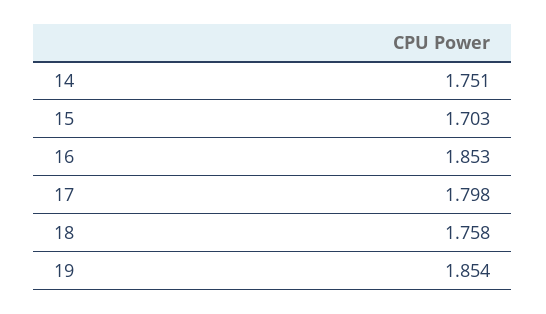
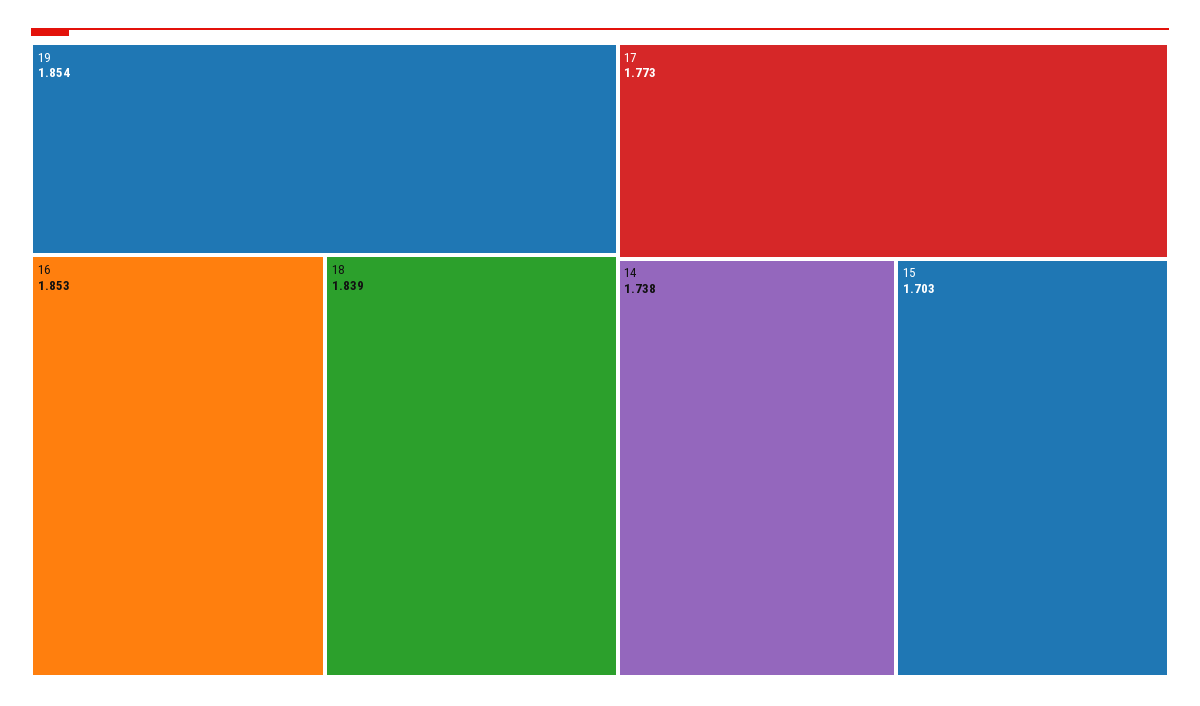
  {
-   "14": 1.751,
+   "14": 1.738,
    "15": 1.703,
    "16": 1.853,
-   "17": 1.798,
+   "17": 1.773,
-   "18": 1.758,
+   "18": 1.839,
    "19": 1.854
  }

